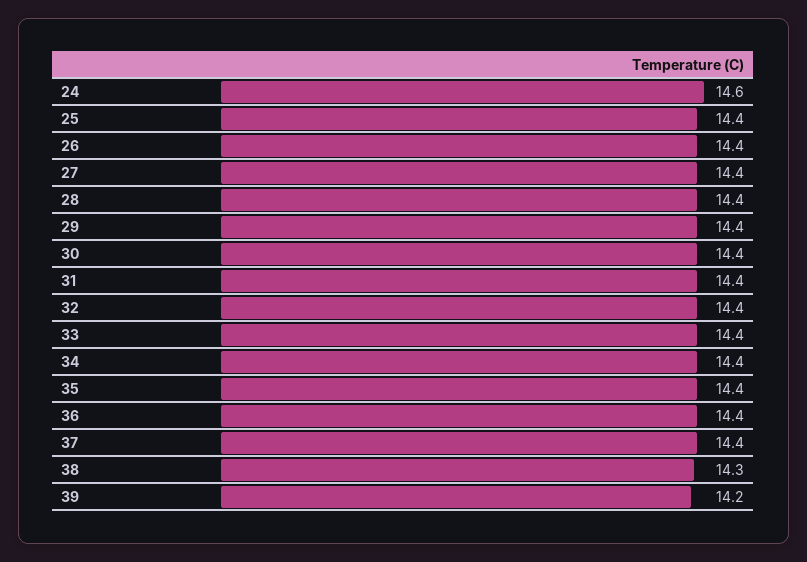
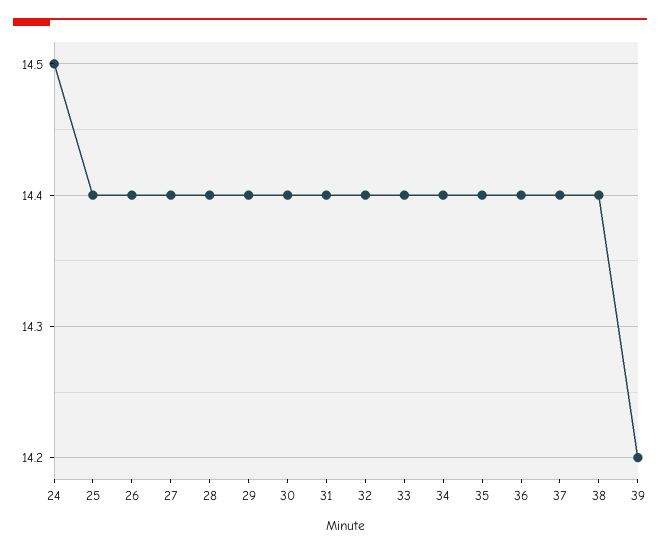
  {
-   "24": 14.6,
+   "24": 14.5,
    "25": 14.4,
    "26": 14.4,
    "27": 14.4,
    "28": 14.4,
    "29": 14.4,
    "30": 14.4,
    "31": 14.4,
    "32": 14.4,
    "33": 14.4,
    "34": 14.4,
    "35": 14.4,
    "36": 14.4,
    "37": 14.4,
-   "38": 14.3,
+   "38": 14.4,
    "39": 14.2
  }

